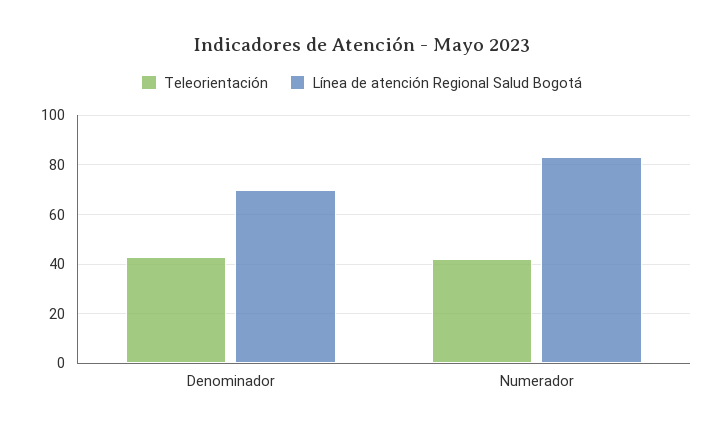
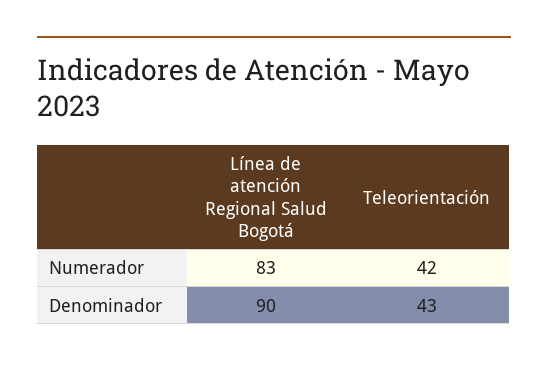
  {
    "Teleorientación": {
      "Denominador": 43,
      "Numerador": 42
    },
    "Línea de atención Regional Salud Bogotá": {
-     "Denominador": 70,
+     "Denominador": 90,
      "Numerador": 83
    }
  }

